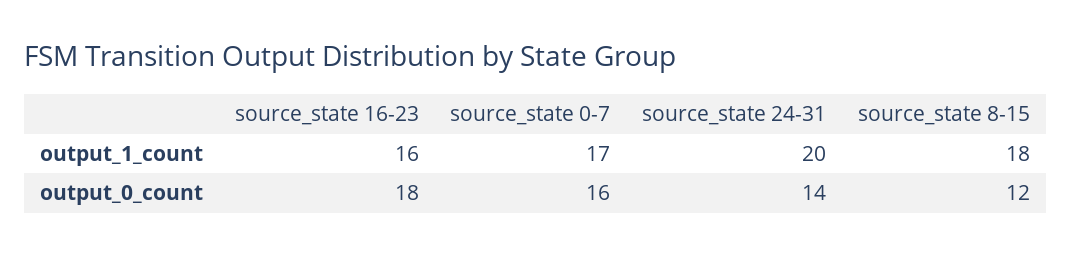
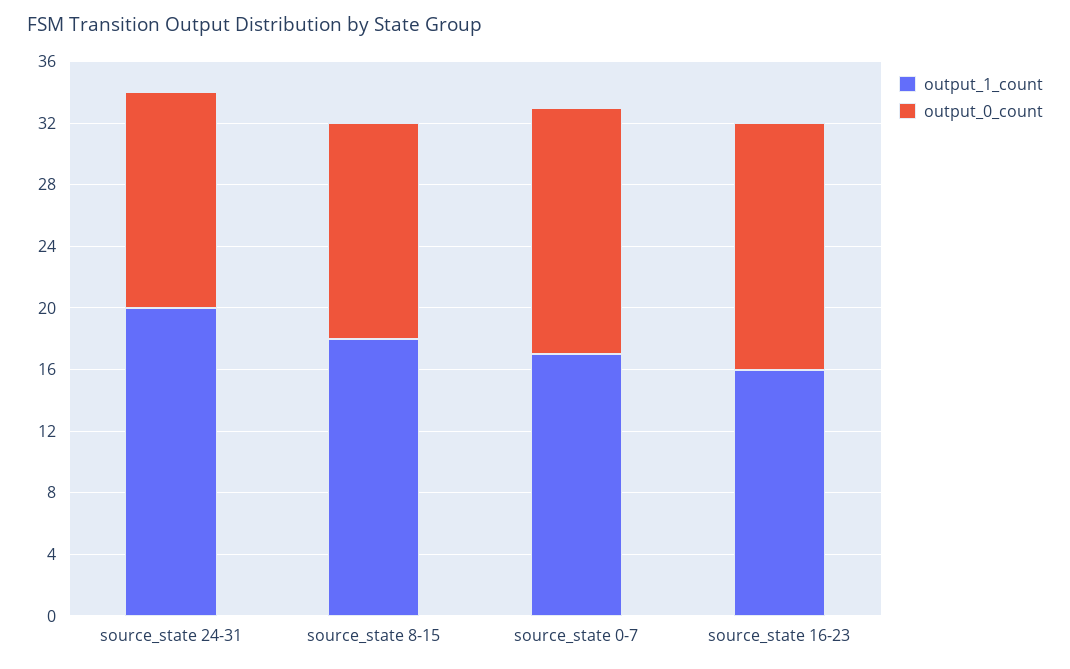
  {
    "output_1_count": {
      "source_state 16-23": 16,
      "source_state 0-7": 17,
      "source_state 24-31": 20,
      "source_state 8-15": 18
    },
    "output_0_count": {
-     "source_state 16-23": 18,
+     "source_state 16-23": 16,
      "source_state 0-7": 16,
      "source_state 24-31": 14,
-     "source_state 8-15": 12
+     "source_state 8-15": 14
    }
  }

